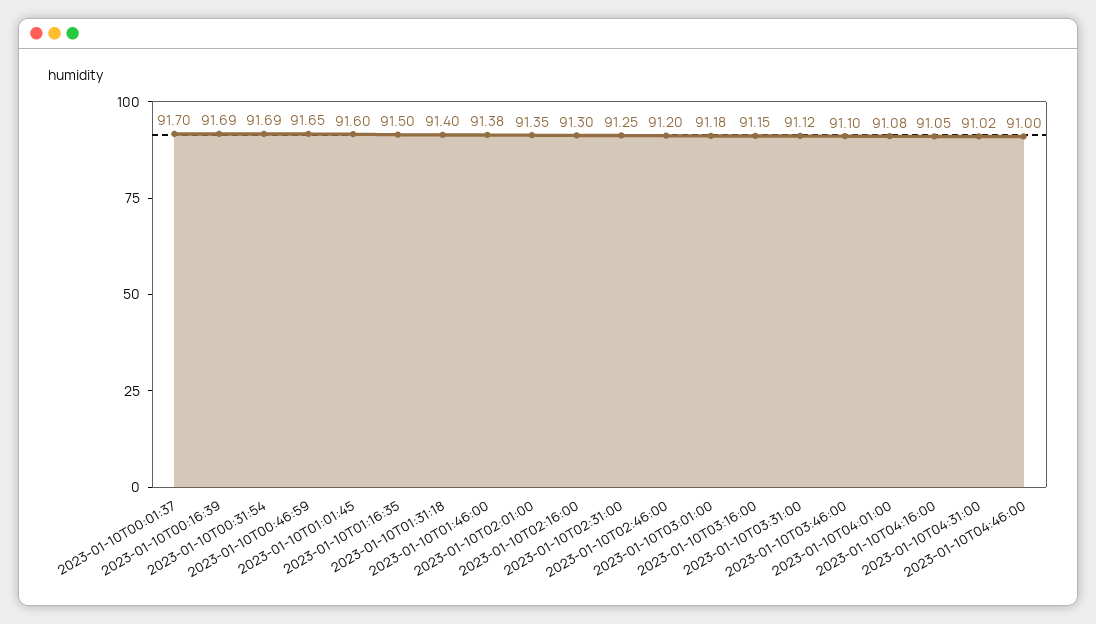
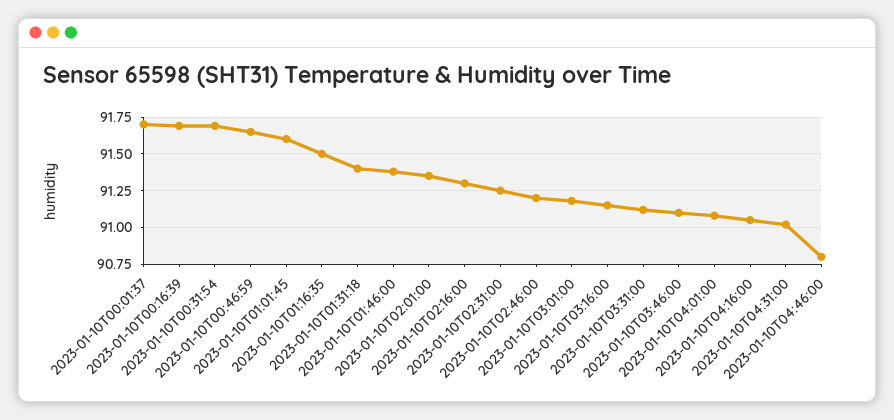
  {
    "2023-01-10T00:01:37": 91.7,
    "2023-01-10T00:16:39": 91.69,
    "2023-01-10T00:31:54": 91.69,
    "2023-01-10T00:46:59": 91.65,
    "2023-01-10T01:01:45": 91.6,
    "2023-01-10T01:16:35": 91.5,
    "2023-01-10T01:31:18": 91.4,
    "2023-01-10T01:46:00": 91.38,
    "2023-01-10T02:01:00": 91.35,
    "2023-01-10T02:16:00": 91.3,
    "2023-01-10T02:31:00": 91.25,
    "2023-01-10T02:46:00": 91.2,
    "2023-01-10T03:01:00": 91.18,
    "2023-01-10T03:16:00": 91.15,
    "2023-01-10T03:31:00": 91.12,
    "2023-01-10T03:46:00": 91.1,
    "2023-01-10T04:01:00": 91.08,
    "2023-01-10T04:16:00": 91.05,
    "2023-01-10T04:31:00": 91.02,
-   "2023-01-10T04:46:00": 91
+   "2023-01-10T04:46:00": 90.8
  }

